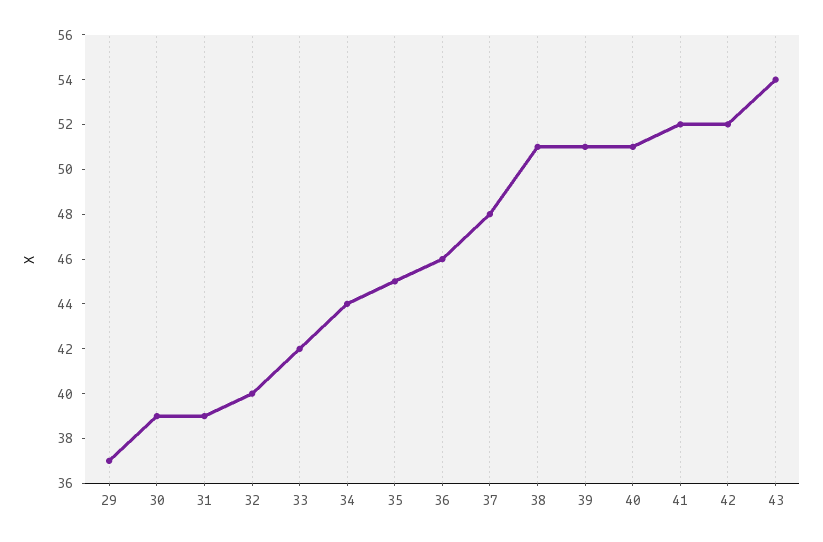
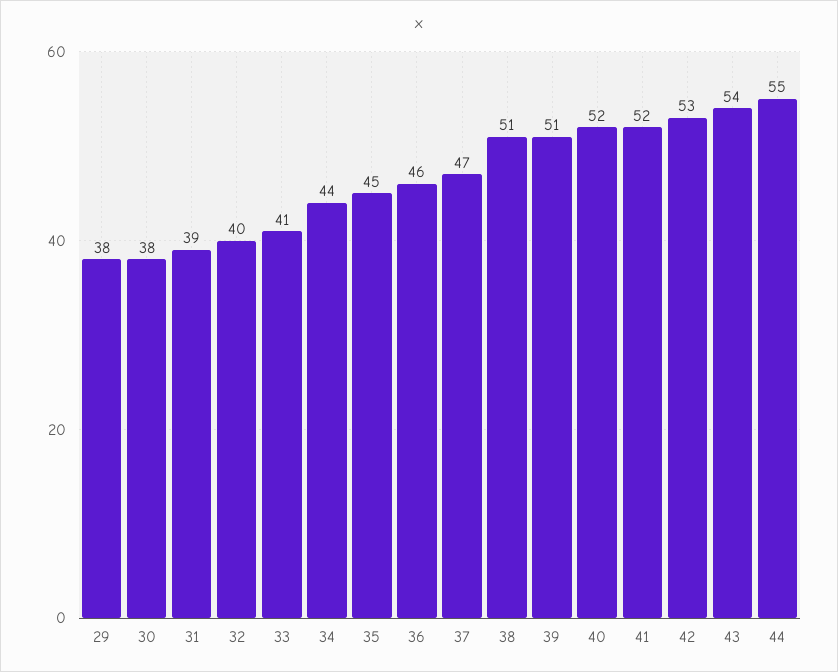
  {
-   "29": 37,
+   "29": 38,
-   "30": 39,
+   "30": 38,
    "31": 39,
    "32": 40,
-   "33": 42,
+   "33": 41,
    "34": 44,
    "35": 45,
    "36": 46,
-   "37": 48,
+   "37": 47,
    "38": 51,
    "39": 51,
-   "40": 51,
+   "40": 52,
    "41": 52,
-   "42": 52,
+   "42": 53,
-   "43": 54
+   "43": 54,
+   "44": 55
  }

